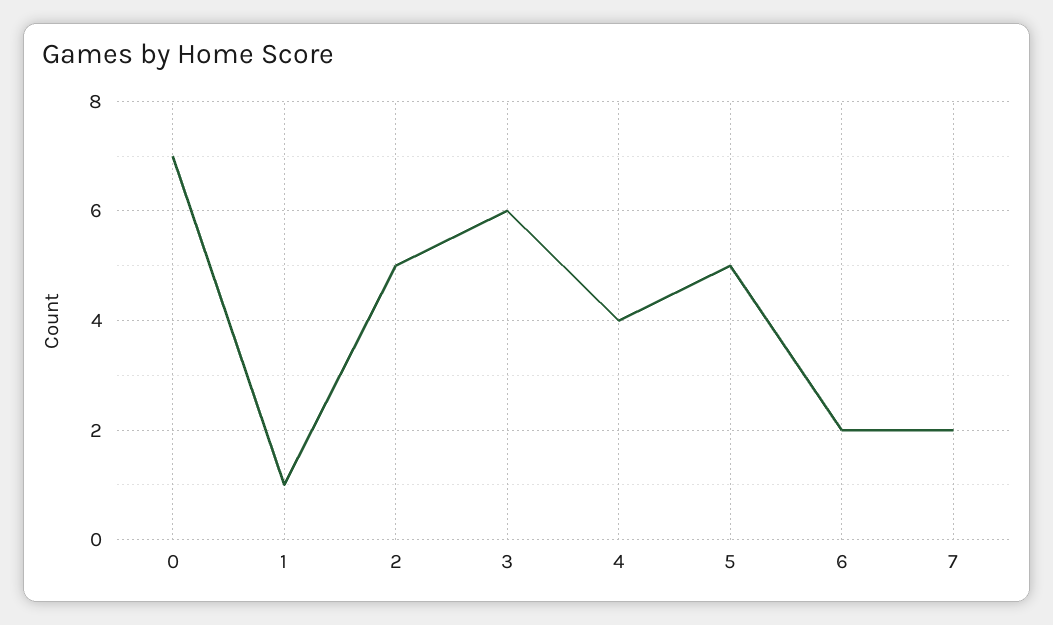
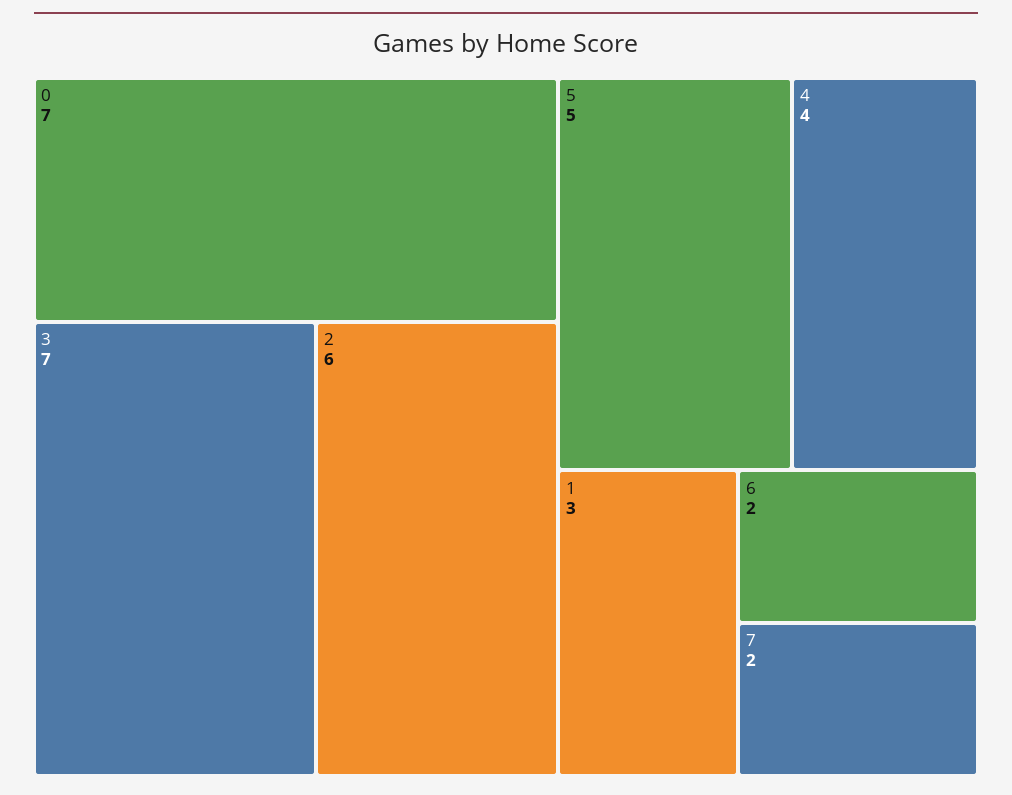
  {
    "0": 7,
-   "1": 1,
+   "1": 3,
-   "2": 5,
+   "2": 6,
-   "3": 6,
+   "3": 7,
    "4": 4,
    "5": 5,
    "6": 2,
    "7": 2
  }

